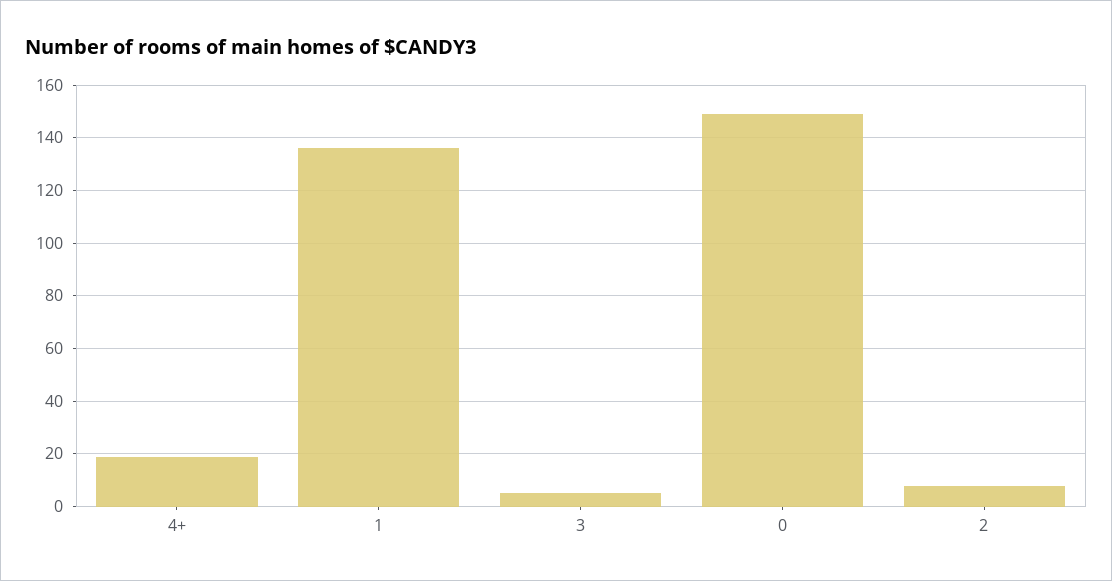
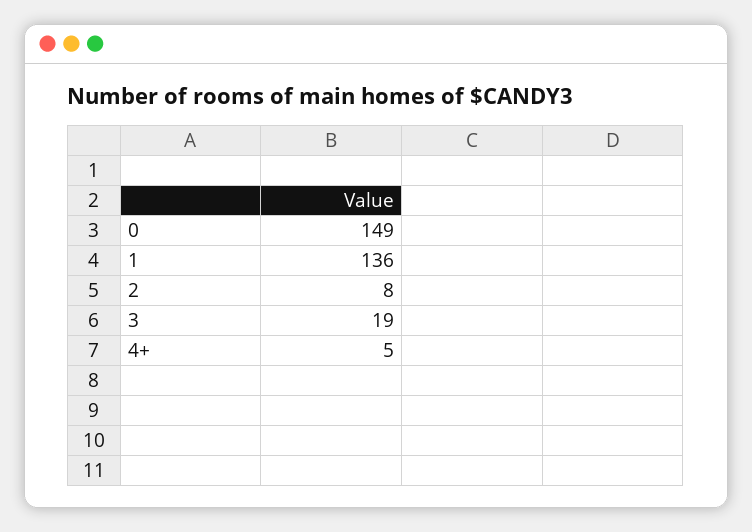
  {
-   "4+": 20,
+   "4+": 5,
    "1": 136,
-   "3": 5,
+   "3": 19,
    "0": 149,
    "2": 8
  }

